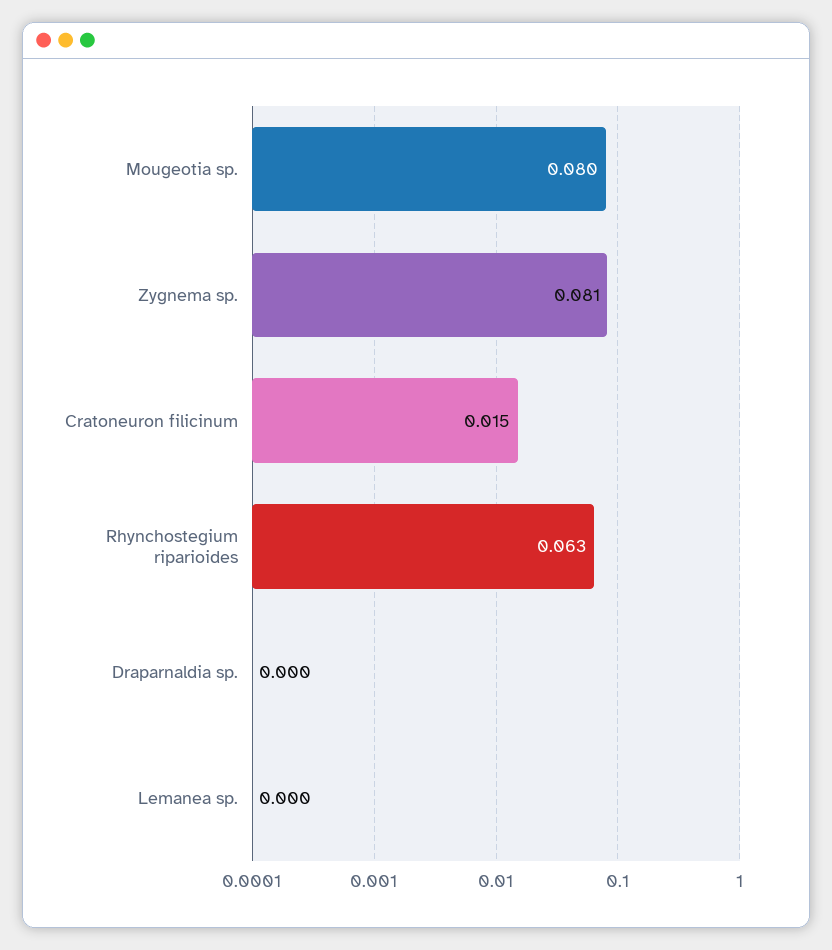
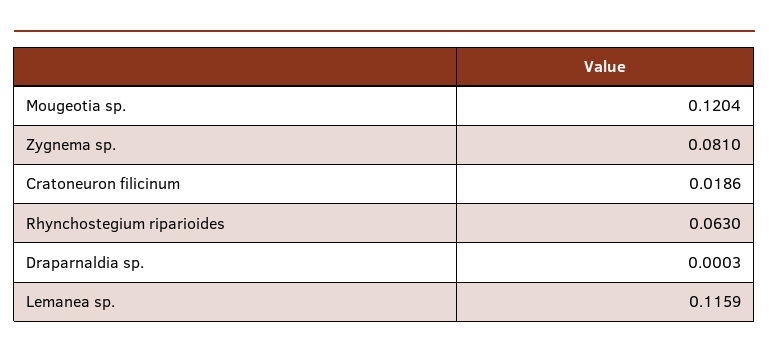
  {
-   "Mougeotia sp.": 0.08,
+   "Mougeotia sp.": 0.1204,
    "Zygnema sp.": 0.081,
-   "Cratoneuron filicinum": 0.015,
+   "Cratoneuron filicinum": 0.0186,
    "Rhynchostegium riparioides": 0.063,
    "Draparnaldia sp.": 0.0003,
-   "Lemanea sp.": 0
+   "Lemanea sp.": 0.1159
  }

